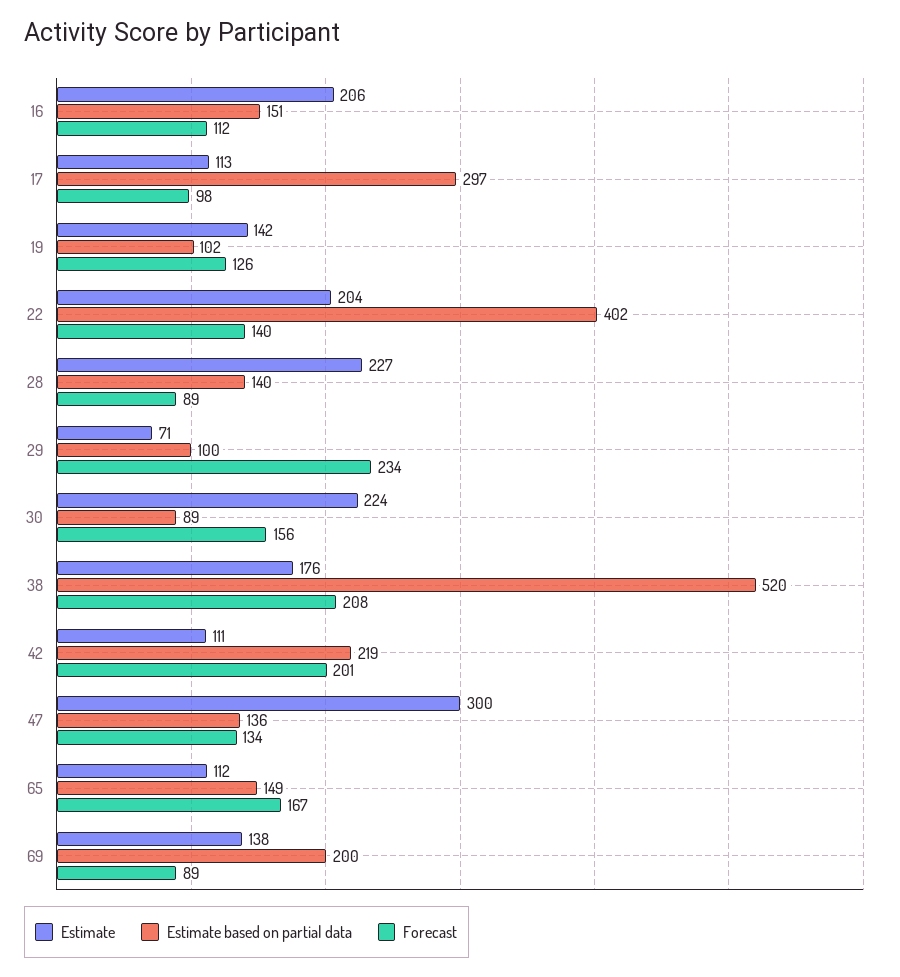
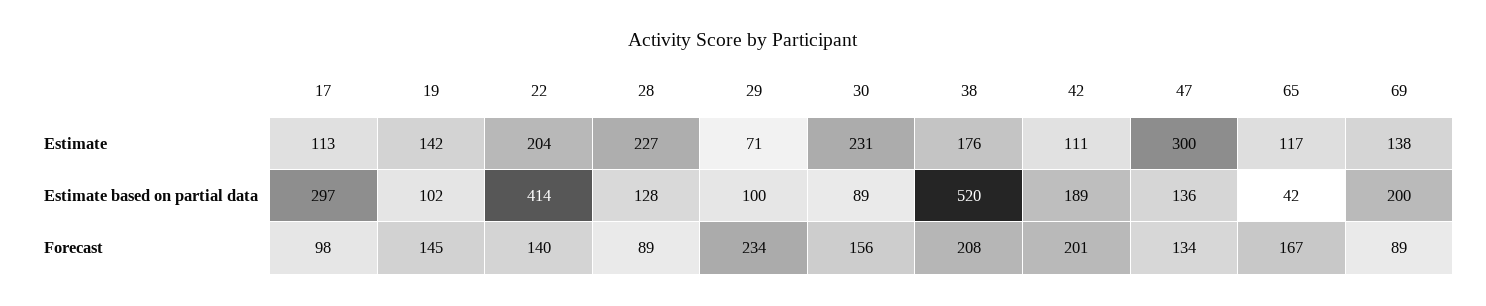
  {
    "Estimate": {
-     "16": 206,
      "17": 113,
      "19": 142,
      "22": 204,
      "28": 227,
      "29": 71,
-     "30": 224,
+     "30": 231,
      "38": 176,
      "42": 111,
      "47": 300,
-     "65": 112,
+     "65": 117,
      "69": 138
    },
    "Estimate based on partial data": {
-     "16": 151,
      "17": 297,
      "19": 102,
-     "22": 402,
+     "22": 414,
-     "28": 140,
+     "28": 128,
      "29": 100,
      "30": 89,
      "38": 520,
-     "42": 219,
+     "42": 189,
      "47": 136,
-     "65": 149,
+     "65": 42,
      "69": 200
    },
    "Forecast": {
-     "16": 112,
      "17": 98,
-     "19": 126,
+     "19": 145,
      "22": 140,
      "28": 89,
      "29": 234,
      "30": 156,
      "38": 208,
      "42": 201,
      "47": 134,
      "65": 167,
      "69": 89
    }
  }

